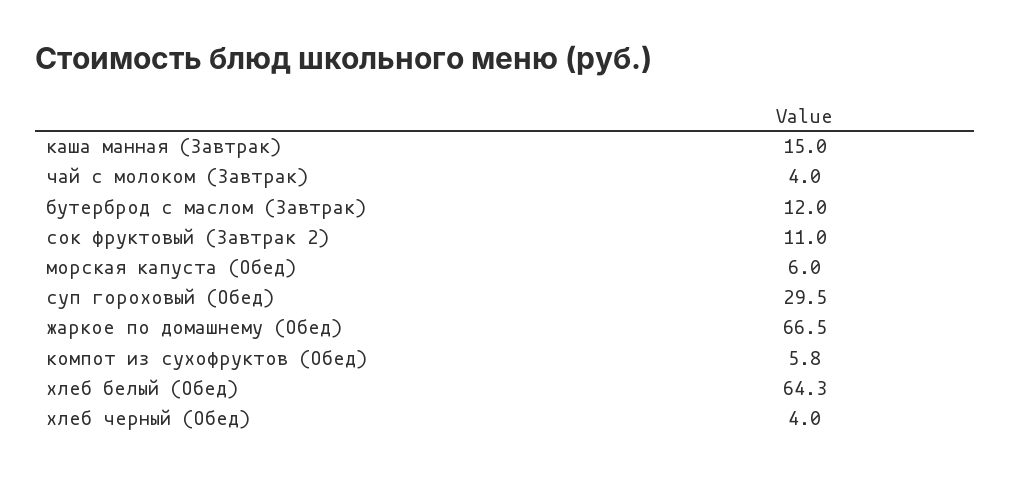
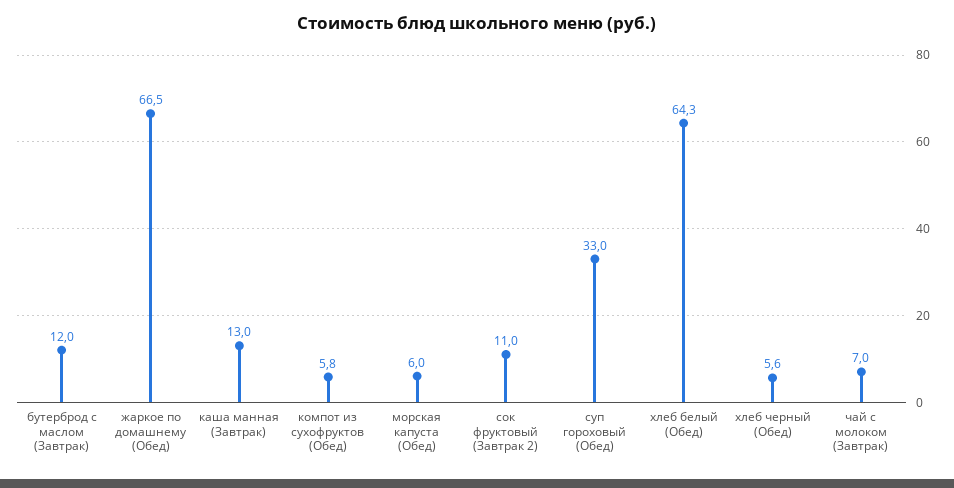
  {
-   "каша манная (Завтрак)": 15,
+   "каша манная (Завтрак)": 13,
-   "чай с молоком (Завтрак)": 4,
+   "чай с молоком (Завтрак)": 7,
    "бутерброд с маслом (Завтрак)": 12,
    "сок фруктовый (Завтрак 2)": 11,
    "морская капуста (Обед)": 6,
-   "суп гороховый (Обед)": 29.5,
+   "суп гороховый (Обед)": 33,
    "жаркое по домашнему (Обед)": 66.5,
    "компот из сухофруктов (Обед)": 5.8,
    "хлеб белый (Обед)": 64.3,
-   "хлеб черный (Обед)": 4
+   "хлеб черный (Обед)": 5.6
  }

